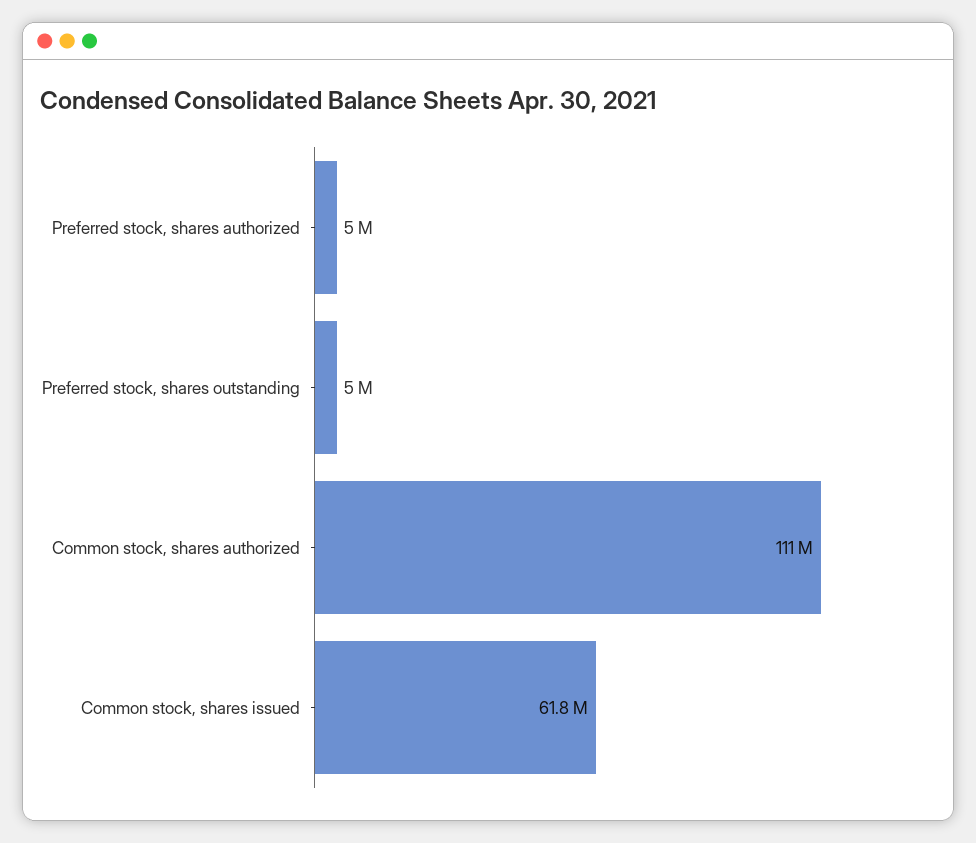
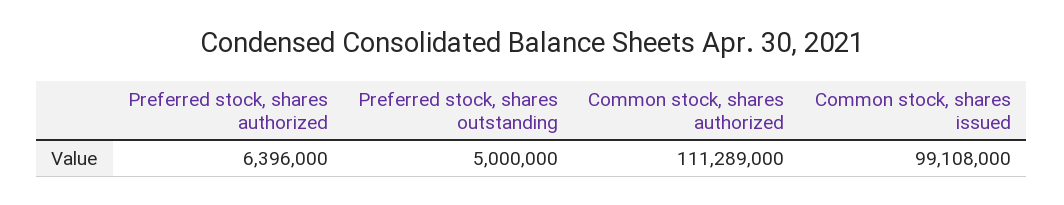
  {
-   "Preferred stock, shares authorized": 5000000,
+   "Preferred stock, shares authorized": 6396000,
    "Preferred stock, shares outstanding": 5000000,
    "Common stock, shares authorized": 111289000,
-   "Common stock, shares issued": 61800000
+   "Common stock, shares issued": 99108000
  }

